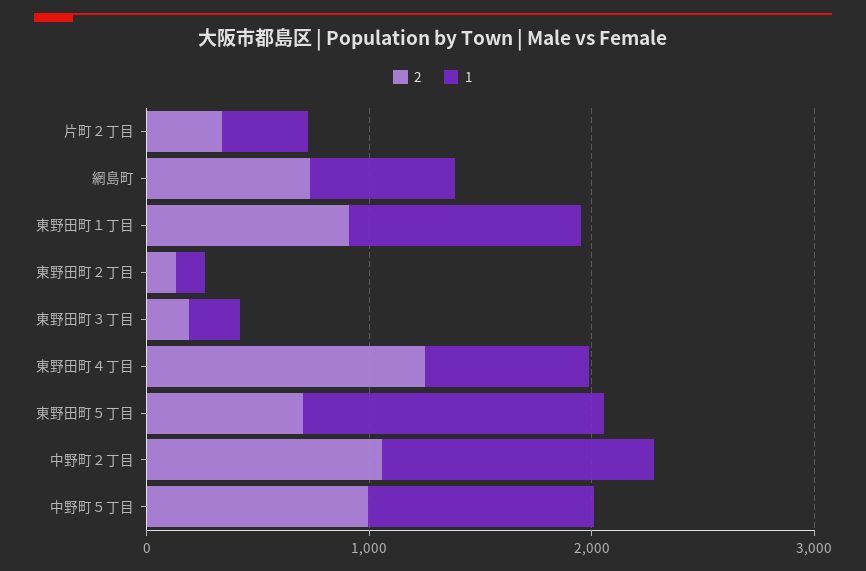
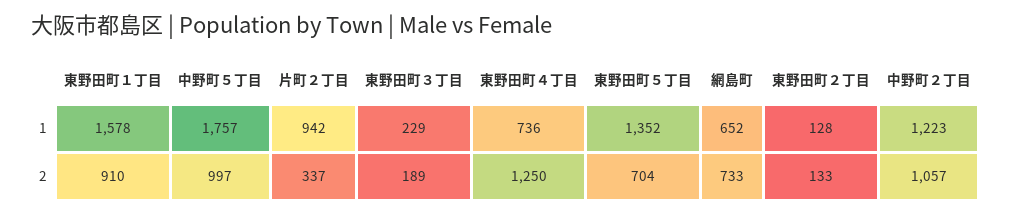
  {
    "2": {
      "片町２丁目": 337,
      "網島町": 733,
      "東野田町１丁目": 910,
      "東野田町２丁目": 133,
      "東野田町３丁目": 189,
      "東野田町４丁目": 1250,
      "東野田町５丁目": 704,
      "中野町２丁目": 1057,
      "中野町５丁目": 997
    },
    "1": {
-     "片町２丁目": 400,
+     "片町２丁目": 942,
      "網島町": 652,
-     "東野田町１丁目": 1000,
+     "東野田町１丁目": 1578,
      "東野田町２丁目": 128,
      "東野田町３丁目": 229,
      "東野田町４丁目": 736,
      "東野田町５丁目": 1352,
      "中野町２丁目": 1223,
-     "中野町５丁目": 1000
+     "中野町５丁目": 1757
    }
  }

